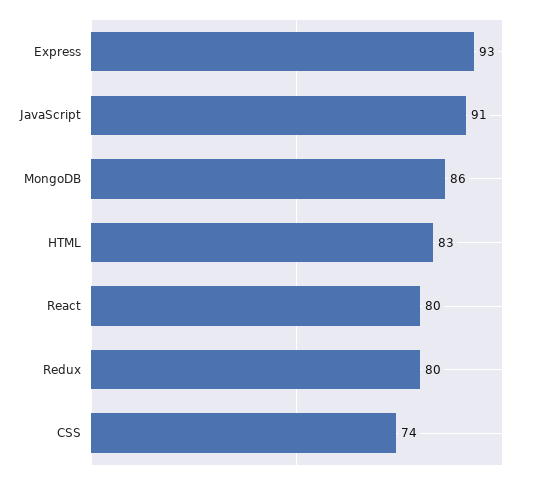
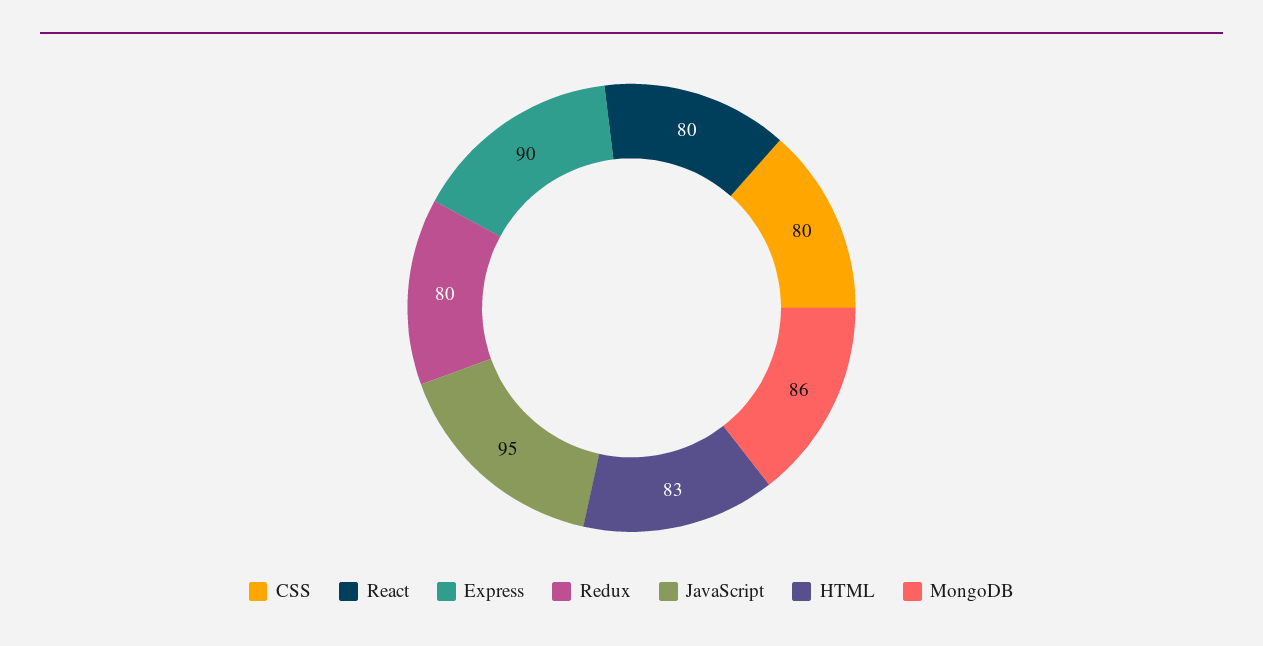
  {
-   "Express": 93,
+   "Express": 90,
-   "JavaScript": 91,
+   "JavaScript": 95,
    "MongoDB": 86,
    "HTML": 83,
    "React": 80,
    "Redux": 80,
-   "CSS": 74
+   "CSS": 80
  }

